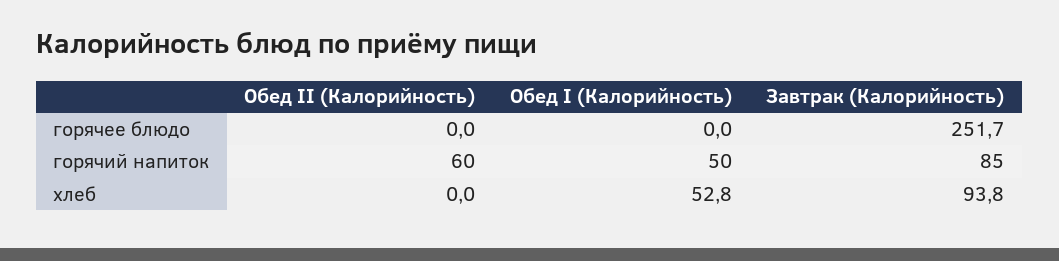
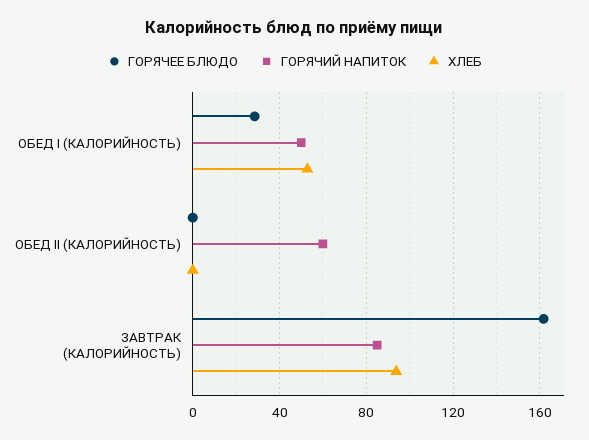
  {
    "горячее блюдо": {
      "Обед II (Калорийность)": 0,
-     "Обед I (Калорийность)": 0,
+     "Обед I (Калорийность)": 30,
-     "Завтрак (Калорийность)": 251.7
+     "Завтрак (Калорийность)": 160
    },
    "горячий напиток": {
      "Обед II (Калорийность)": 60,
      "Обед I (Калорийность)": 50,
      "Завтрак (Калорийность)": 85
    },
    "хлеб": {
      "Обед II (Калорийность)": 0,
      "Обед I (Калорийность)": 52.8,
      "Завтрак (Калорийность)": 93.8
    }
  }

